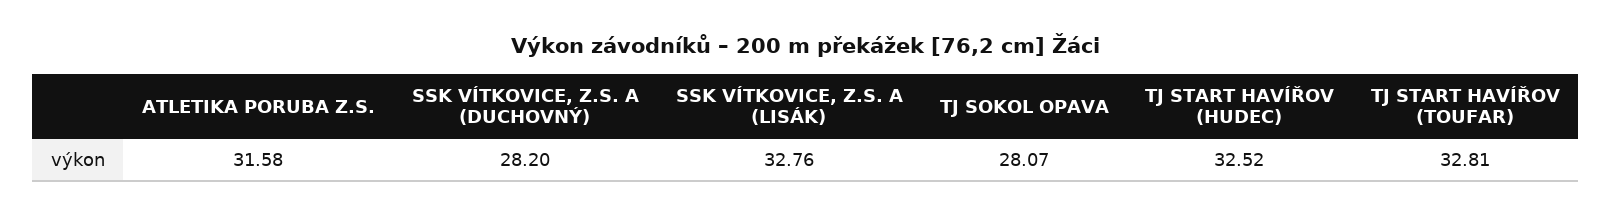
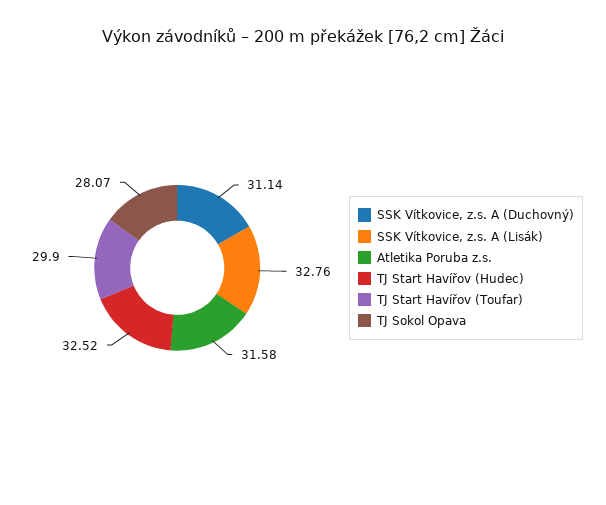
  {
    "ATLETIKA PORUBA Z.S.": 31.58,
-   "SSK VÍTKOVICE, Z.S. A (DUCHOVNÝ)": 28.2,
+   "SSK VÍTKOVICE, Z.S. A (DUCHOVNÝ)": 31.14,
    "SSK VÍTKOVICE, Z.S. A (LISÁK)": 32.76,
    "TJ SOKOL OPAVA": 28.07,
    "TJ START HAVÍŘOV (HUDEC)": 32.52,
-   "TJ START HAVÍŘOV (TOUFAR)": 32.81
+   "TJ START HAVÍŘOV (TOUFAR)": 29.9
  }

